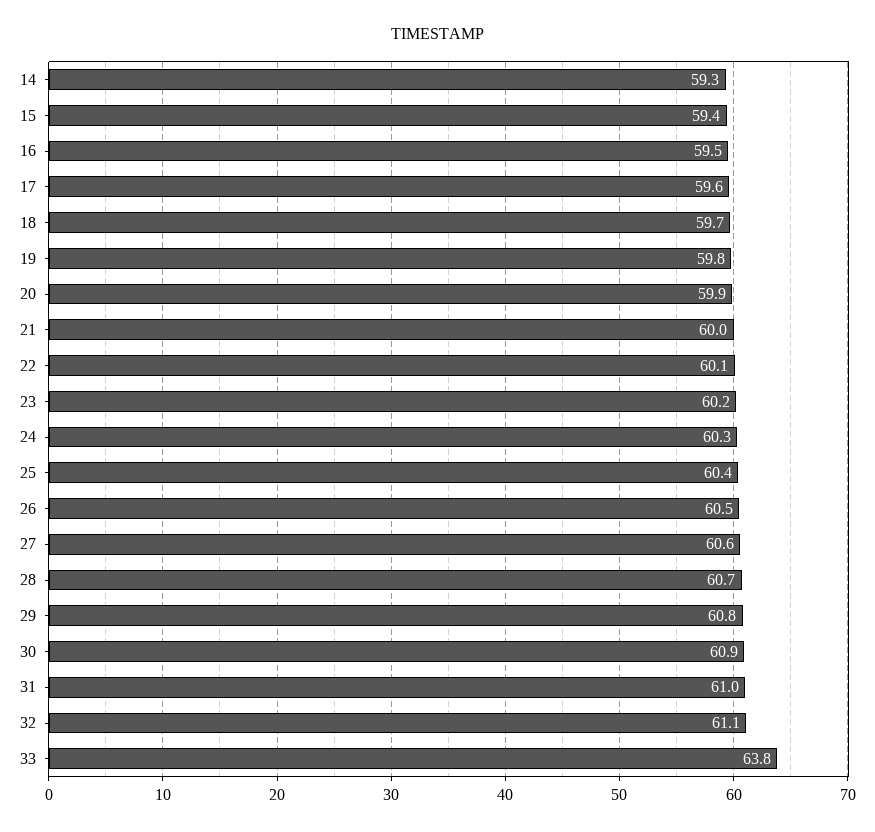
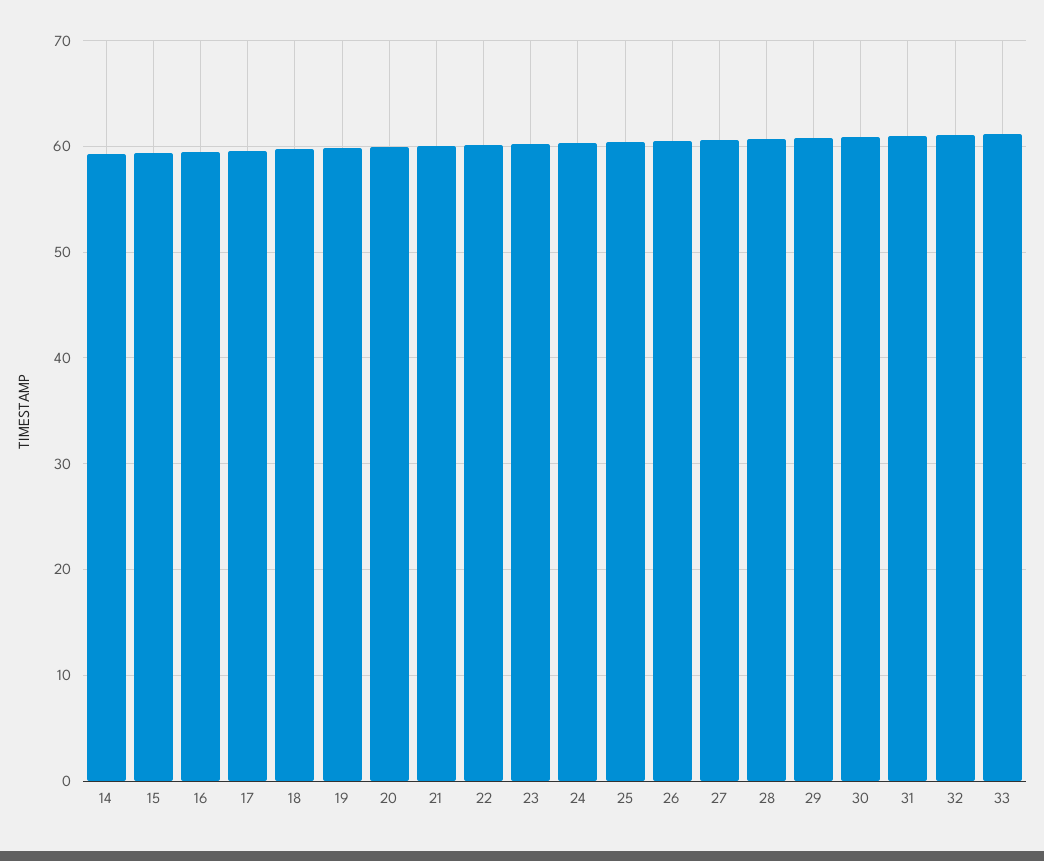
  {
    "14": 59.3,
    "15": 59.4,
    "16": 59.5,
    "17": 59.6,
    "18": 59.7,
    "19": 59.8,
    "20": 59.9,
    "21": 60,
    "22": 60.1,
    "23": 60.2,
    "24": 60.3,
    "25": 60.4,
    "26": 60.5,
    "27": 60.6,
    "28": 60.7,
    "29": 60.8,
    "30": 60.9,
    "31": 61,
    "32": 61.1,
-   "33": 63.8
+   "33": 61
  }

